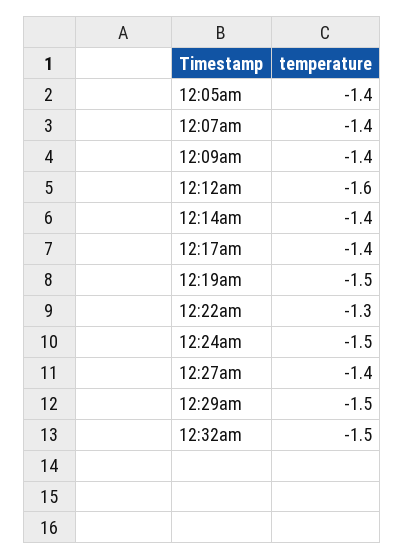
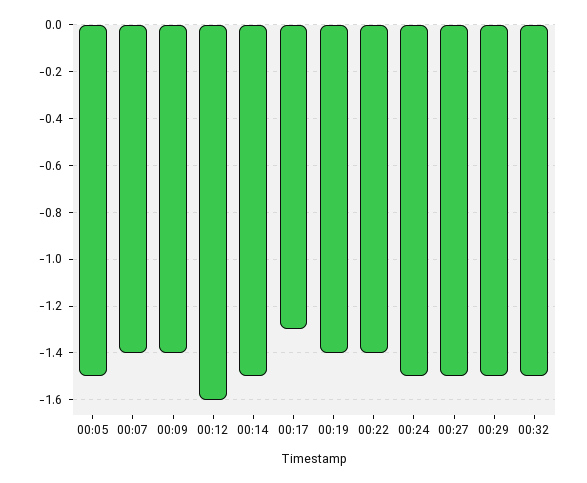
  {
-   "12:05am": -1.4,
+   "12:05am": -1.5,
    "12:07am": -1.4,
    "12:09am": -1.4,
    "12:12am": -1.6,
-   "12:14am": -1.4,
+   "12:14am": -1.5,
-   "12:17am": -1.4,
+   "12:17am": -1.3,
-   "12:19am": -1.5,
+   "12:19am": -1.4,
-   "12:22am": -1.3,
+   "12:22am": -1.4,
    "12:24am": -1.5,
-   "12:27am": -1.4,
+   "12:27am": -1.5,
    "12:29am": -1.5,
    "12:32am": -1.5
  }

